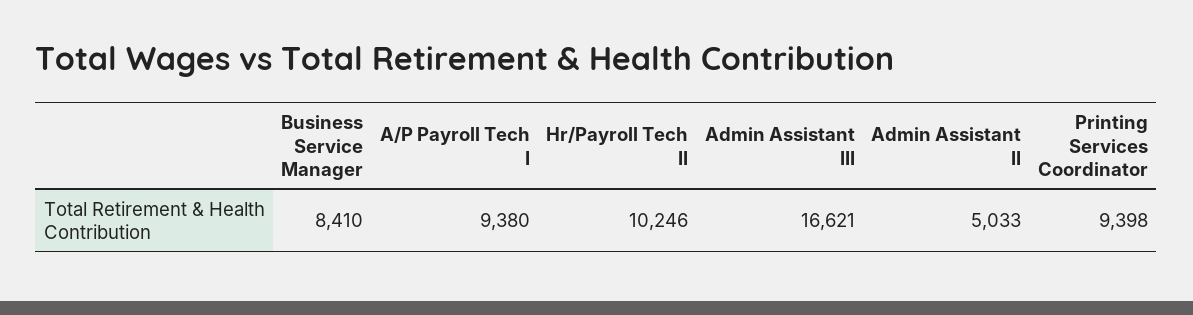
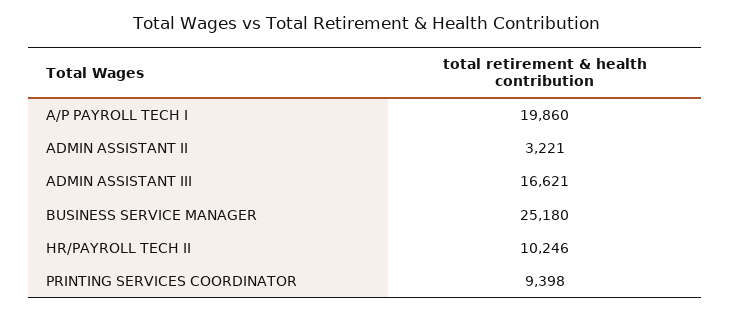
  {
-   "Business Service Manager": 8410,
+   "Business Service Manager": 25180,
-   "A/P Payroll Tech I": 9380,
+   "A/P Payroll Tech I": 19860,
    "Hr/Payroll Tech II": 10246,
    "Admin Assistant III": 16621,
-   "Admin Assistant II": 5033,
+   "Admin Assistant II": 3221,
    "Printing Services Coordinator": 9398
  }

